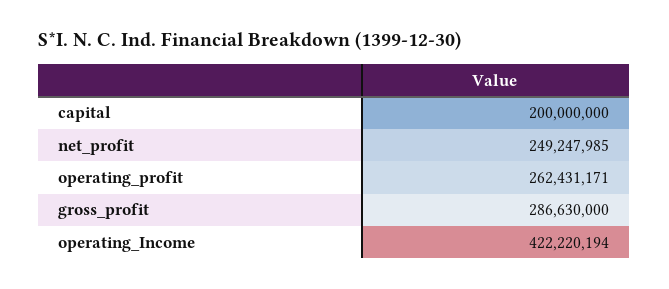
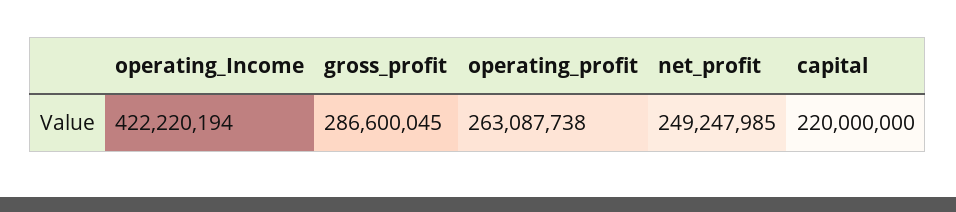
  {
-   "capital": 200000000,
+   "capital": 220000000,
    "net_profit": 249247985,
-   "operating_profit": 262431171,
+   "operating_profit": 263087738,
-   "gross_profit": 286630000,
+   "gross_profit": 286600045,
    "operating_Income": 422220194
  }

